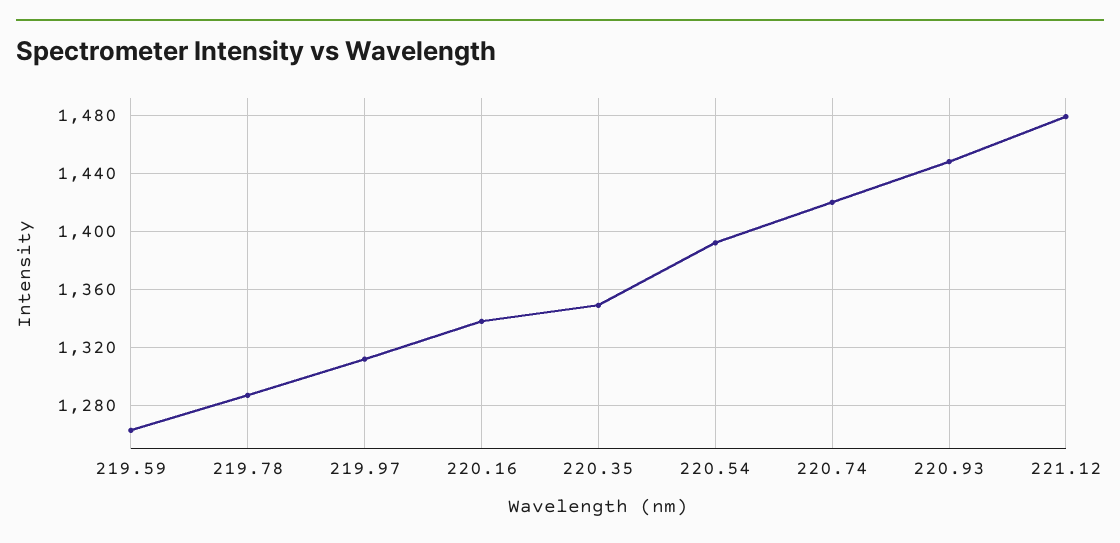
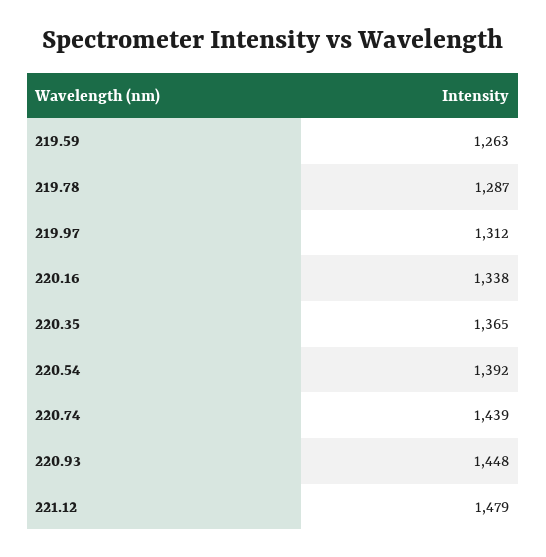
  {
    "219.59": 1263,
    "219.78": 1287,
    "219.97": 1312,
    "220.16": 1338,
-   "220.35": 1350,
+   "220.35": 1365,
    "220.54": 1392,
-   "220.74": 1420,
+   "220.74": 1439,
    "220.93": 1448,
    "221.12": 1479
  }

